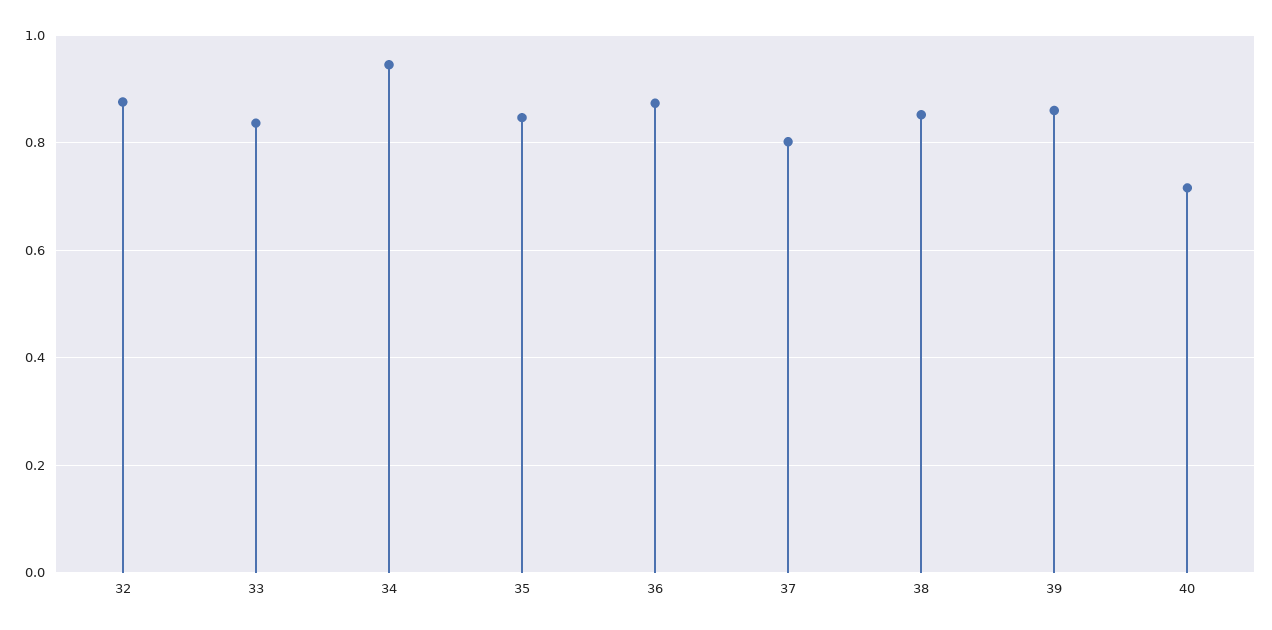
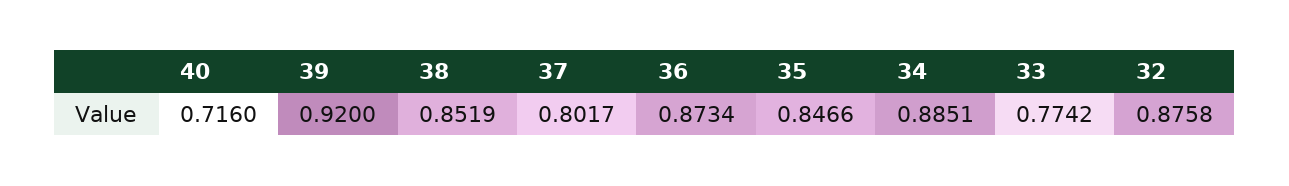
  {
    "32": 0.8758,
-   "33": 0.84,
+   "33": 0.7742,
-   "34": 0.94,
+   "34": 0.8851,
    "35": 0.8466,
    "36": 0.8734,
    "37": 0.8017,
    "38": 0.8519,
-   "39": 0.86,
+   "39": 0.92,
    "40": 0.716
  }

